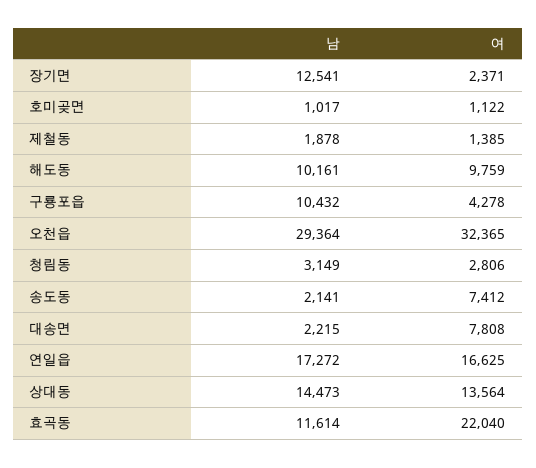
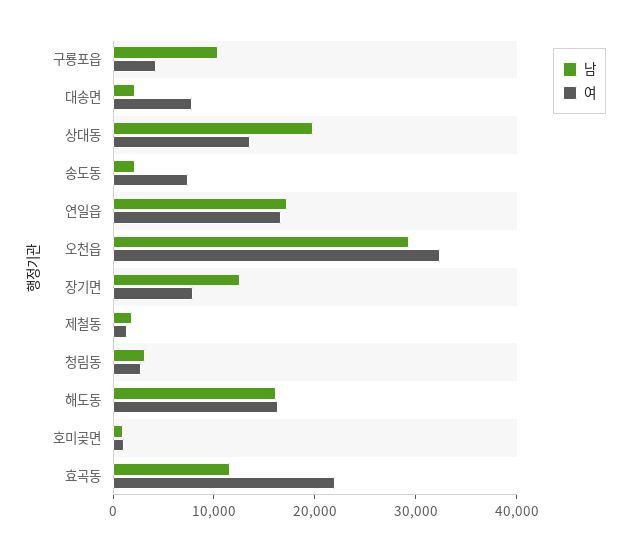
  {
    "남": {
      "장기면": 12541,
      "호미곶면": 1017,
      "제철동": 1878,
-     "해도동": 10161,
+     "해도동": 16000,
      "구룡포읍": 10432,
      "오천읍": 29364,
      "청림동": 3149,
      "송도동": 2141,
      "대송면": 2215,
      "연일읍": 17272,
-     "상대동": 14473,
+     "상대동": 20000,
      "효곡동": 11614
    },
    "여": {
-     "장기면": 2371,
+     "장기면": 8000,
      "호미곶면": 1122,
      "제철동": 1385,
-     "해도동": 9759,
+     "해도동": 16000,
      "구룡포읍": 4278,
      "오천읍": 32365,
      "청림동": 2806,
      "송도동": 7412,
      "대송면": 7808,
      "연일읍": 16625,
      "상대동": 13564,
      "효곡동": 22040
    }
  }

